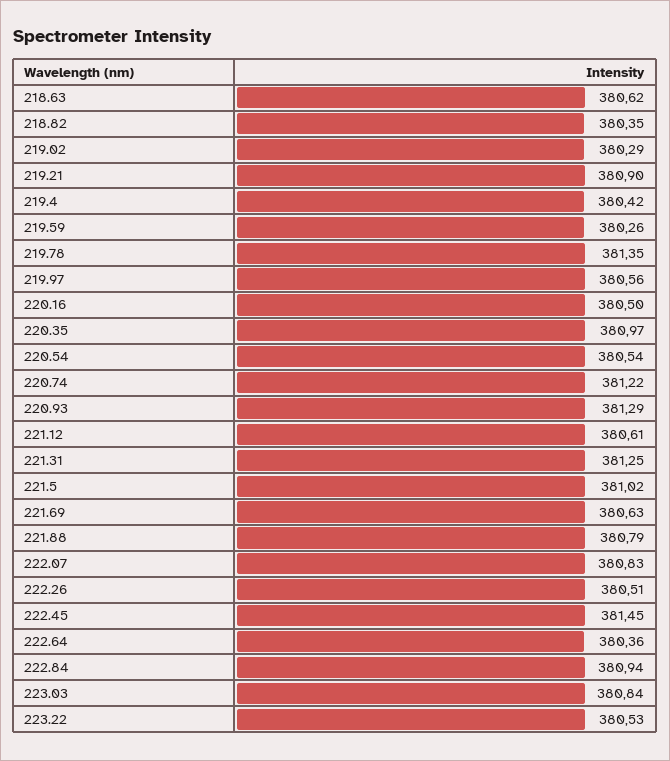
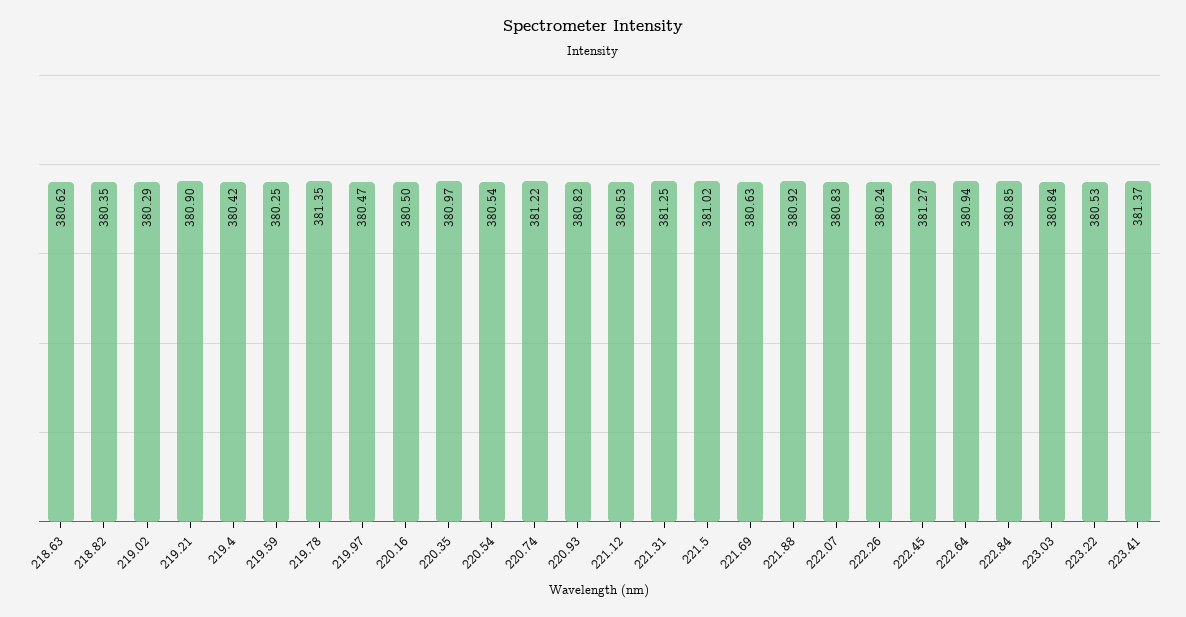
  {
    "218.63": 380.62,
    "218.82": 380.35,
    "219.02": 380.29,
    "219.21": 380.9,
    "219.4": 380.42,
-   "219.59": 380.26,
+   "219.59": 380.25,
    "219.78": 381.35,
-   "219.97": 380.56,
+   "219.97": 380.47,
    "220.16": 380.5,
    "220.35": 380.97,
    "220.54": 380.54,
    "220.74": 381.22,
-   "220.93": 381.29,
+   "220.93": 380.82,
-   "221.12": 380.61,
+   "221.12": 380.53,
    "221.31": 381.25,
    "221.5": 381.02,
    "221.69": 380.63,
-   "221.88": 380.79,
+   "221.88": 380.92,
    "222.07": 380.83,
-   "222.26": 380.51,
+   "222.26": 380.24,
-   "222.45": 381.45,
+   "222.45": 381.27,
-   "222.64": 380.36,
+   "222.64": 380.94,
-   "222.84": 380.94,
+   "222.84": 380.85,
    "223.03": 380.84,
-   "223.22": 380.53
+   "223.22": 380.53,
+   "223.41": 381.37
  }

